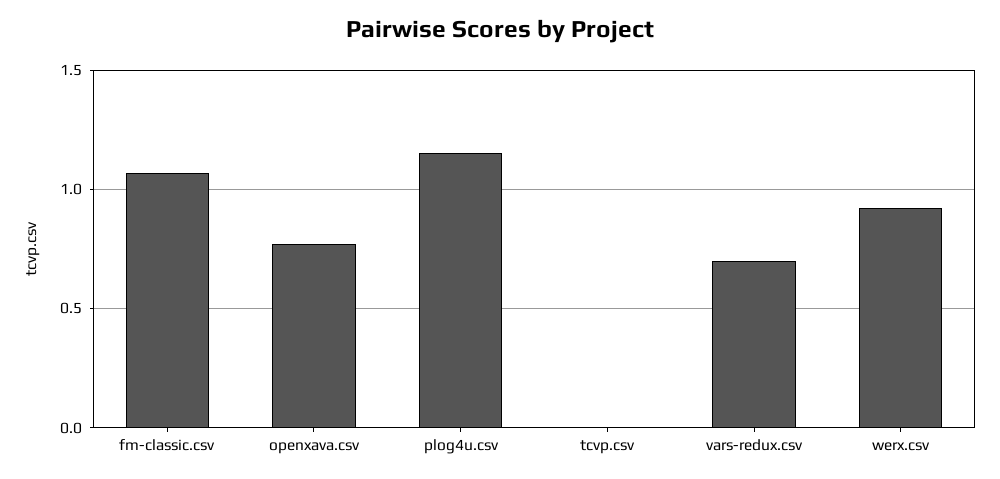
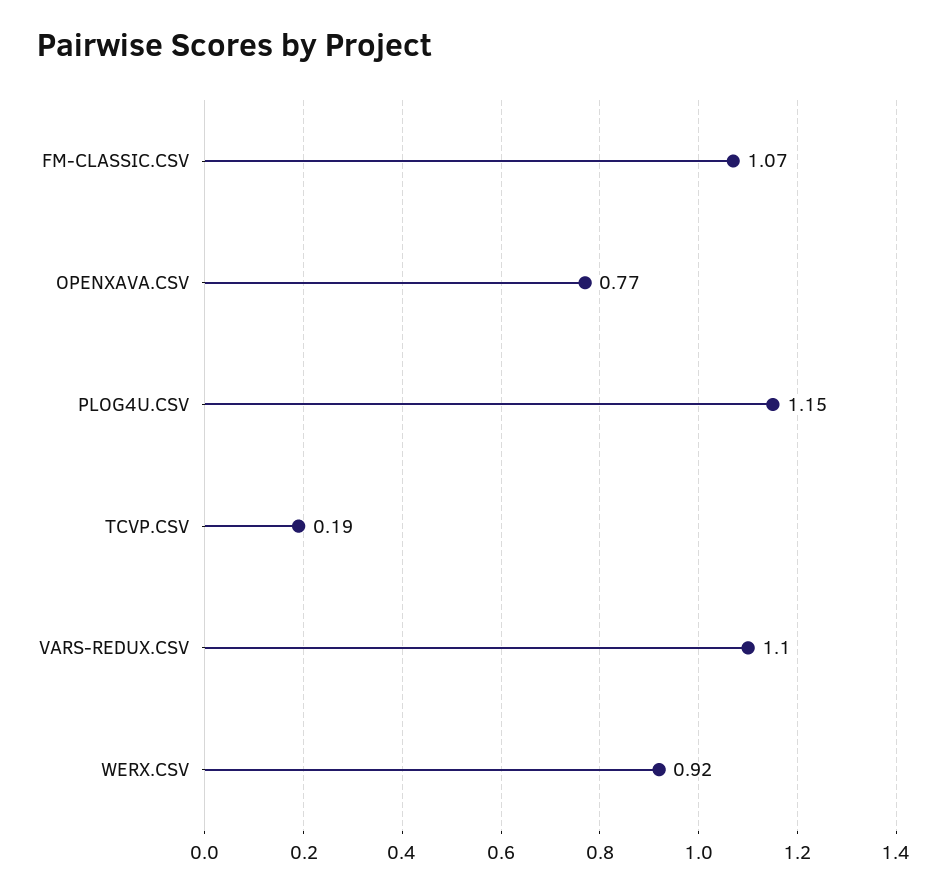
  {
    "fm-classic.csv": 1.07,
    "openxava.csv": 0.77,
    "plog4u.csv": 1.15,
-   "tcvp.csv": 0,
+   "tcvp.csv": 0.19,
-   "vars-redux.csv": 0.7,
+   "vars-redux.csv": 1.1,
    "werx.csv": 0.92
  }

